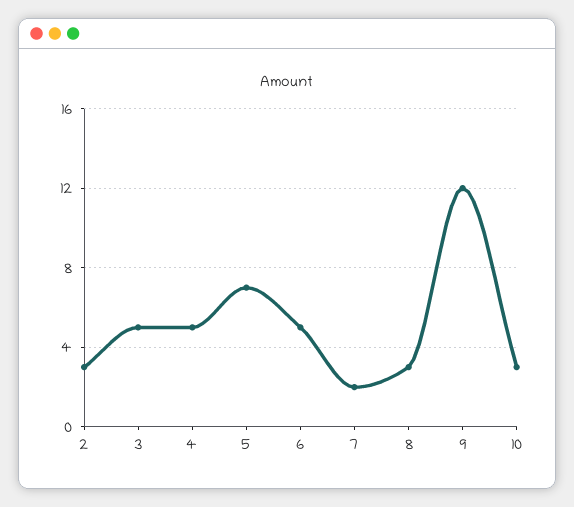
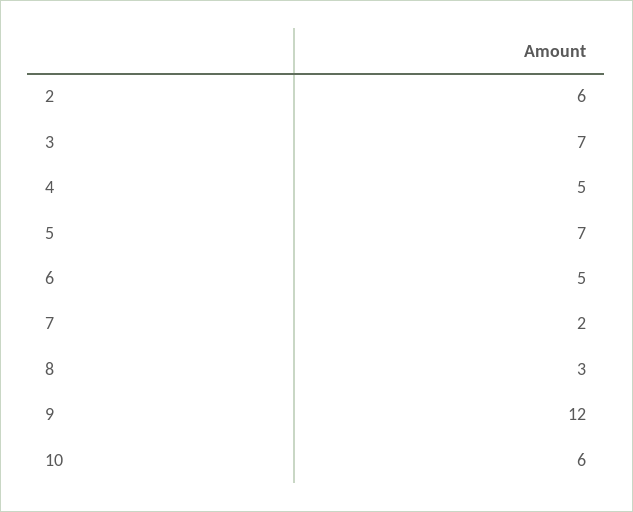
  {
-   "2": 3,
+   "2": 6,
-   "3": 5,
+   "3": 7,
    "4": 5,
    "5": 7,
    "6": 5,
    "7": 2,
    "8": 3,
    "9": 12,
-   "10": 3
+   "10": 6
  }

